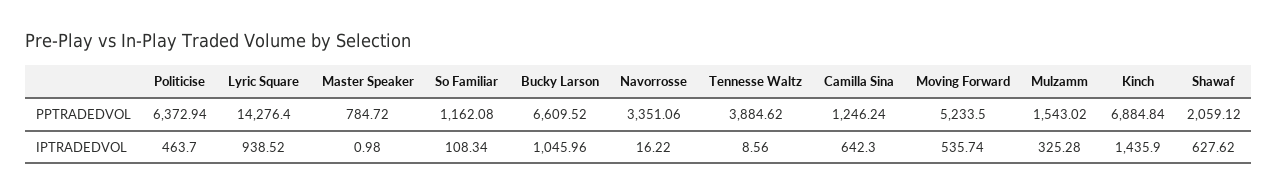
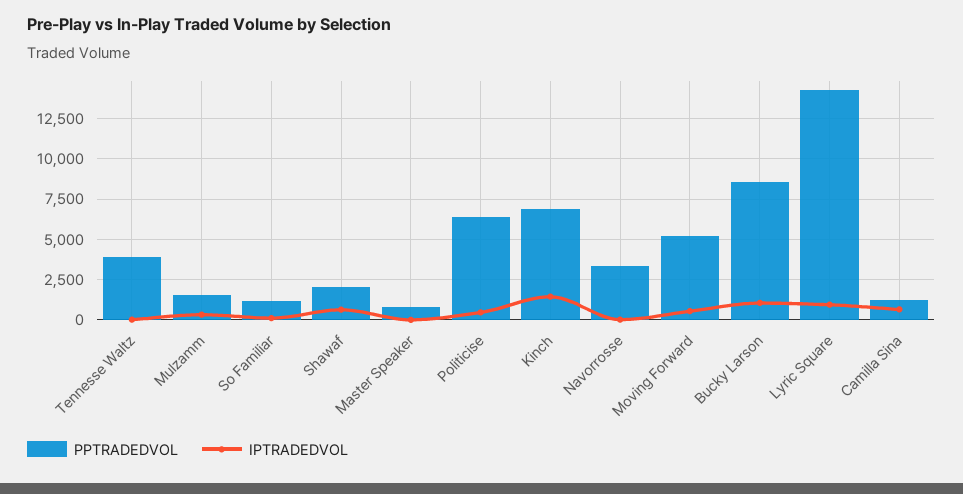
  {
    "PPTRADEDVOL": {
      "Politicise": 6372.94,
      "Lyric Square": 14276.4,
      "Master Speaker": 784.72,
      "So Familiar": 1162.08,
-     "Bucky Larson": 6609.52,
+     "Bucky Larson": 8500,
      "Navorrosse": 3351.06,
      "Tennesse Waltz": 3884.62,
      "Camilla Sina": 1246.24,
      "Moving Forward": 5233.5,
      "Mulzamm": 1543.02,
      "Kinch": 6884.84,
      "Shawaf": 2059.12
    },
    "IPTRADEDVOL": {
      "Politicise": 463.7,
      "Lyric Square": 938.52,
      "Master Speaker": 0.98,
      "So Familiar": 108.34,
      "Bucky Larson": 1045.96,
      "Navorrosse": 16.22,
      "Tennesse Waltz": 8.56,
      "Camilla Sina": 642.3,
      "Moving Forward": 535.74,
      "Mulzamm": 325.28,
      "Kinch": 1435.9,
      "Shawaf": 627.62
    }
  }

